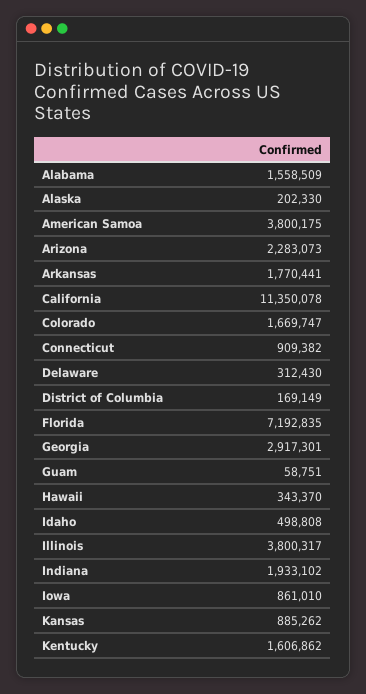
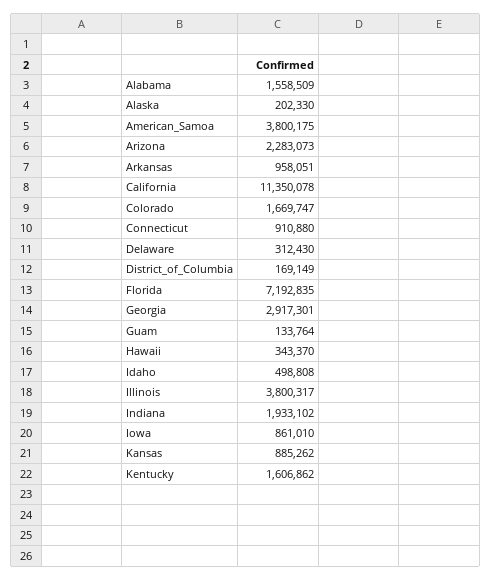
  {
    "Alabama": 1558509,
    "Alaska": 202330,
    "American Samoa": 3800175,
    "Arizona": 2283073,
-   "Arkansas": 1770441,
+   "Arkansas": 958051,
    "California": 11350078,
    "Colorado": 1669747,
-   "Connecticut": 909382,
+   "Connecticut": 910880,
    "Delaware": 312430,
    "District of Columbia": 169149,
    "Florida": 7192835,
    "Georgia": 2917301,
-   "Guam": 58751,
+   "Guam": 133764,
    "Hawaii": 343370,
    "Idaho": 498808,
    "Illinois": 3800317,
    "Indiana": 1933102,
    "Iowa": 861010,
    "Kansas": 885262,
    "Kentucky": 1606862
  }

